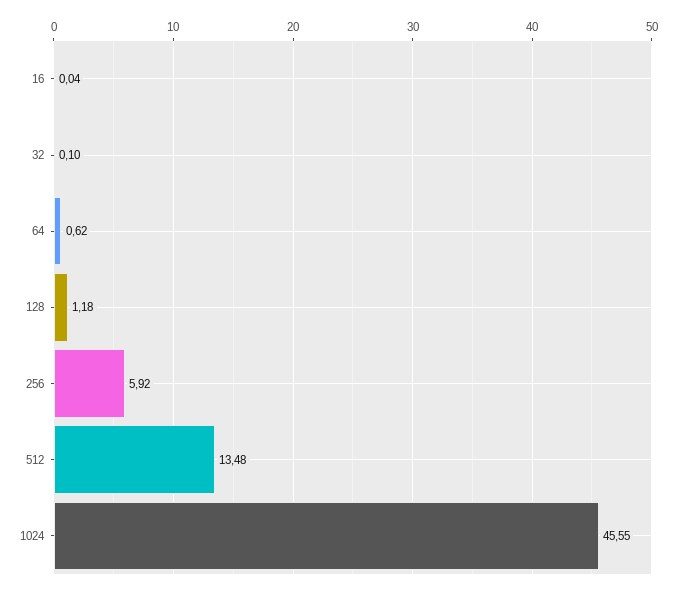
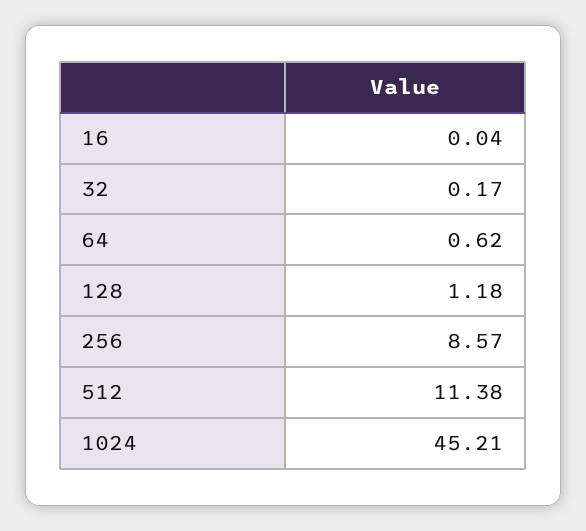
  {
    "16": 0.04,
-   "32": 0.1,
+   "32": 0.17,
    "64": 0.62,
    "128": 1.18,
-   "256": 5.92,
+   "256": 8.57,
-   "512": 13.48,
+   "512": 11.38,
-   "1024": 45.55
+   "1024": 45.21
  }

